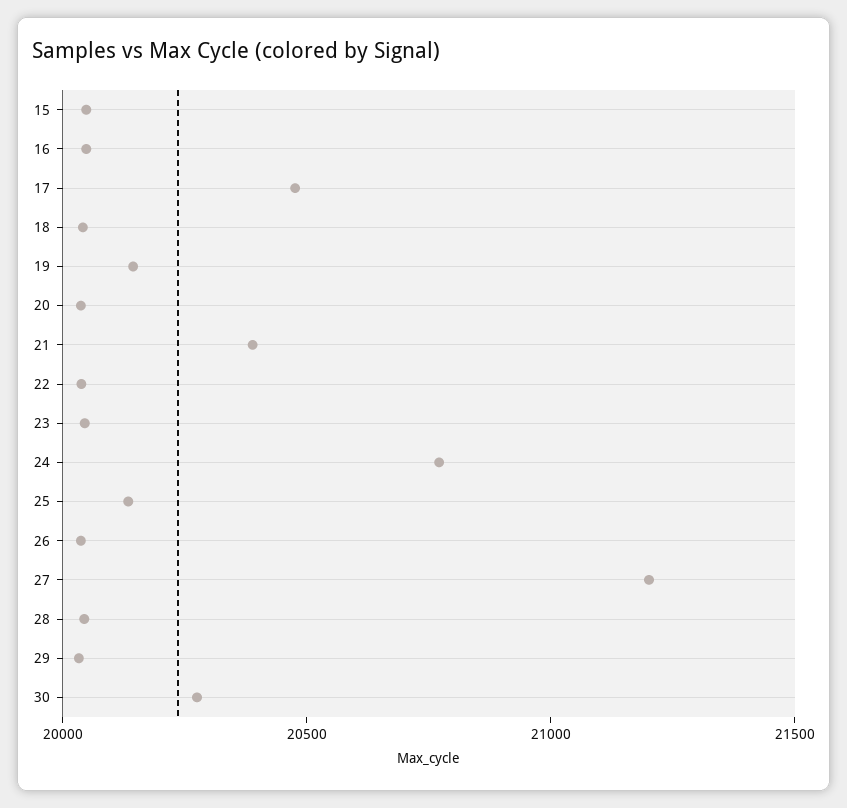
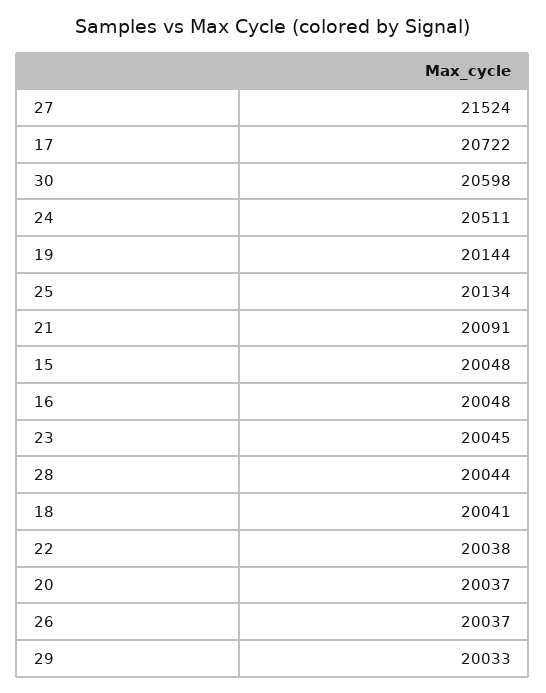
  {
    "15": 20048,
    "16": 20048,
-   "17": 20500,
+   "17": 20722,
    "18": 20041,
    "19": 20144,
    "20": 20037,
-   "21": 20400,
+   "21": 20091,
    "22": 20038,
    "23": 20045,
-   "24": 20800,
+   "24": 20511,
    "25": 20134,
    "26": 20037,
-   "27": 21200,
+   "27": 21524,
    "28": 20044,
    "29": 20033,
-   "30": 20300
+   "30": 20598
  }

